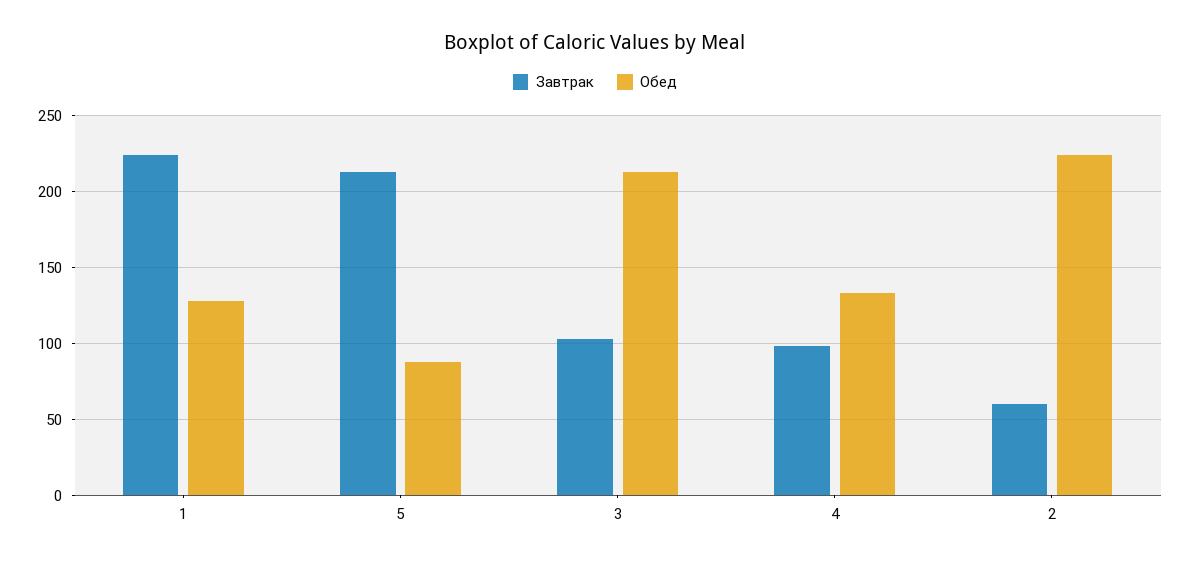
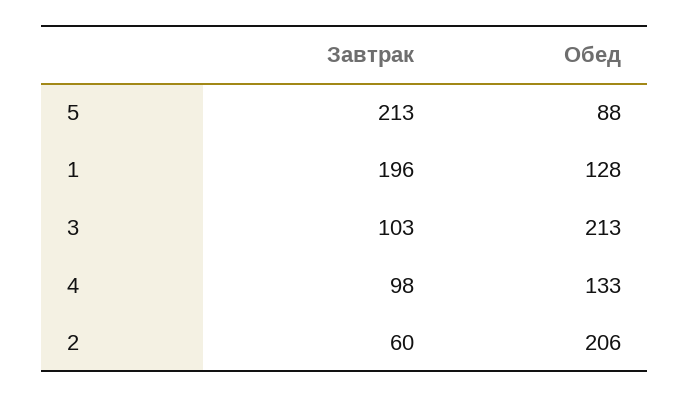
  {
    "Завтрак": {
-     "1": 225,
+     "1": 196,
      "5": 213,
      "3": 103,
      "4": 98,
      "2": 60
    },
    "Обед": {
      "1": 128,
      "5": 88,
      "3": 213,
      "4": 133,
-     "2": 225
+     "2": 206
    }
  }

